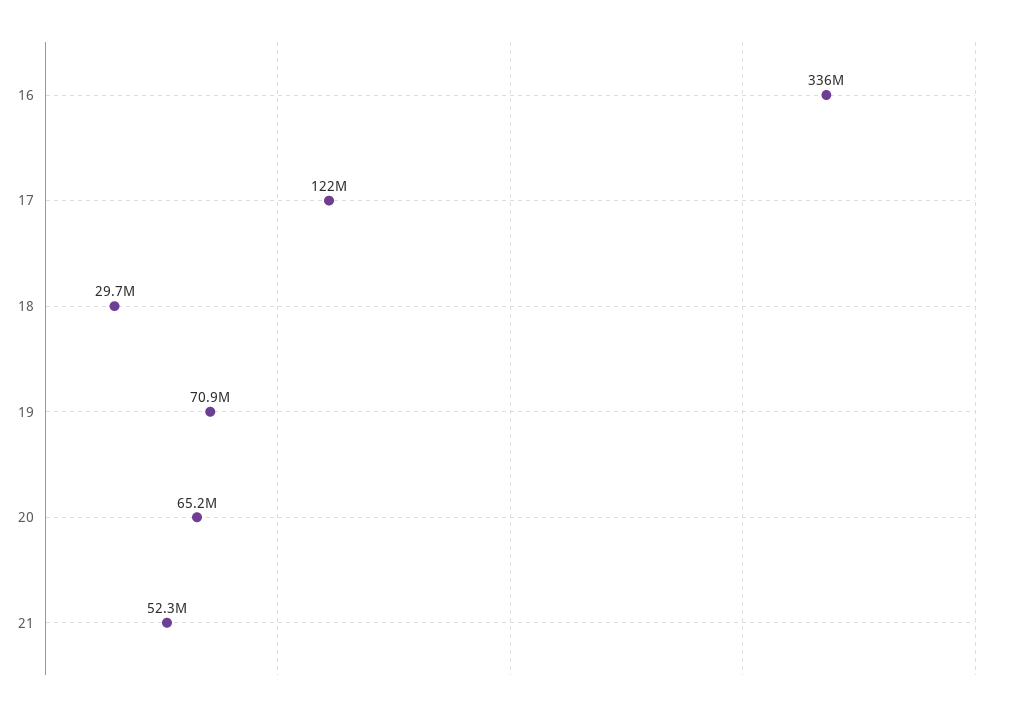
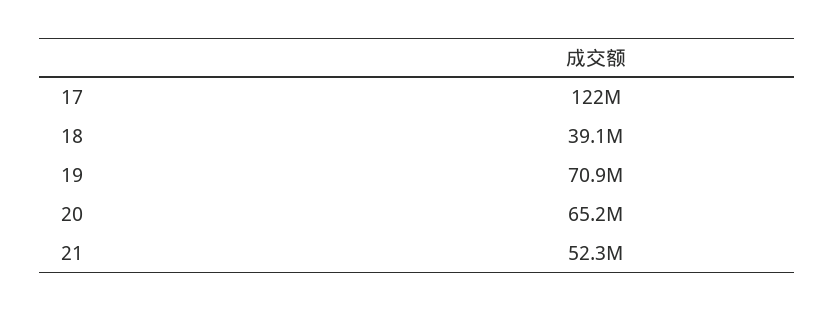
  {
-   "16": 336000000,
    "17": 122000000,
-   "18": 29700000,
+   "18": 39100000,
    "19": 70900000,
    "20": 65200000,
    "21": 52300000
  }

